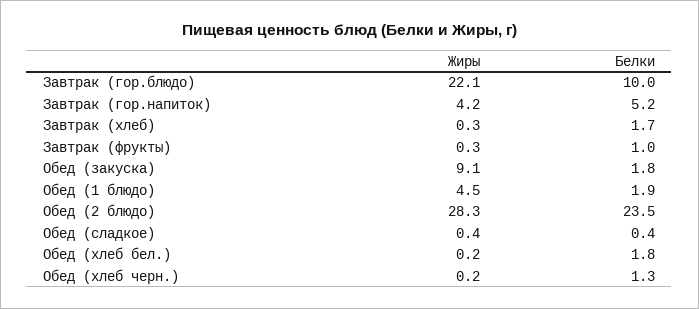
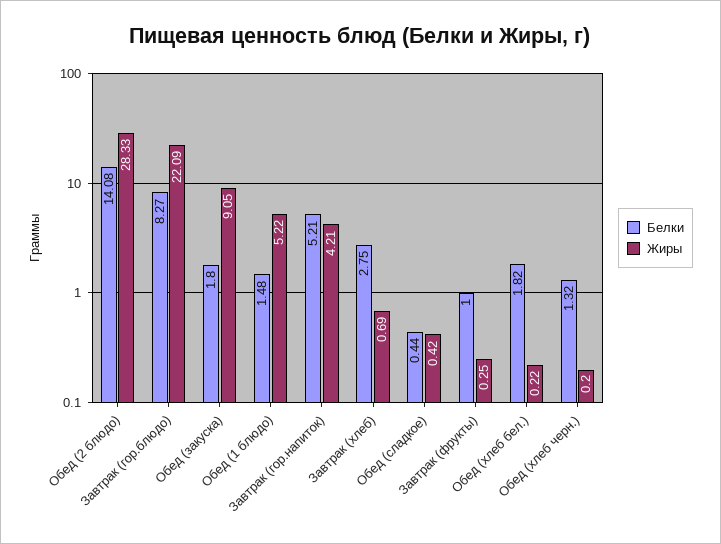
  {
    "Жиры": {
      "Завтрак (гор.блюдо)": 22.09,
      "Завтрак (гор.напиток)": 4.21,
-     "Завтрак (хлеб)": 0.3,
+     "Завтрак (хлеб)": 0.69,
      "Завтрак (фрукты)": 0.25,
      "Обед (закуска)": 9.05,
-     "Обед (1 блюдо)": 4.5,
+     "Обед (1 блюдо)": 5.22,
      "Обед (2 блюдо)": 28.33,
      "Обед (сладкое)": 0.42,
      "Обед (хлеб бел.)": 0.22,
      "Обед (хлеб черн.)": 0.2
    },
    "Белки": {
-     "Завтрак (гор.блюдо)": 10,
+     "Завтрак (гор.блюдо)": 8.27,
      "Завтрак (гор.напиток)": 5.21,
-     "Завтрак (хлеб)": 1.7,
+     "Завтрак (хлеб)": 2.75,
      "Завтрак (фрукты)": 1,
      "Обед (закуска)": 1.8,
-     "Обед (1 блюдо)": 1.9,
+     "Обед (1 блюдо)": 1.48,
-     "Обед (2 блюдо)": 23.5,
+     "Обед (2 блюдо)": 14.08,
      "Обед (сладкое)": 0.44,
      "Обед (хлеб бел.)": 1.82,
      "Обед (хлеб черн.)": 1.32
    }
  }

